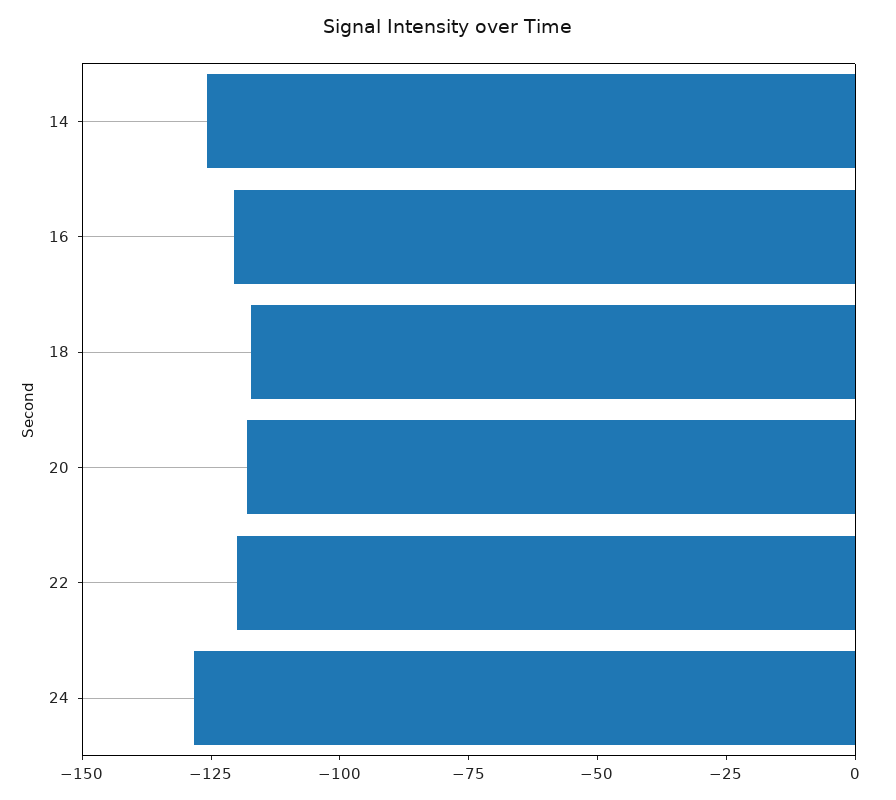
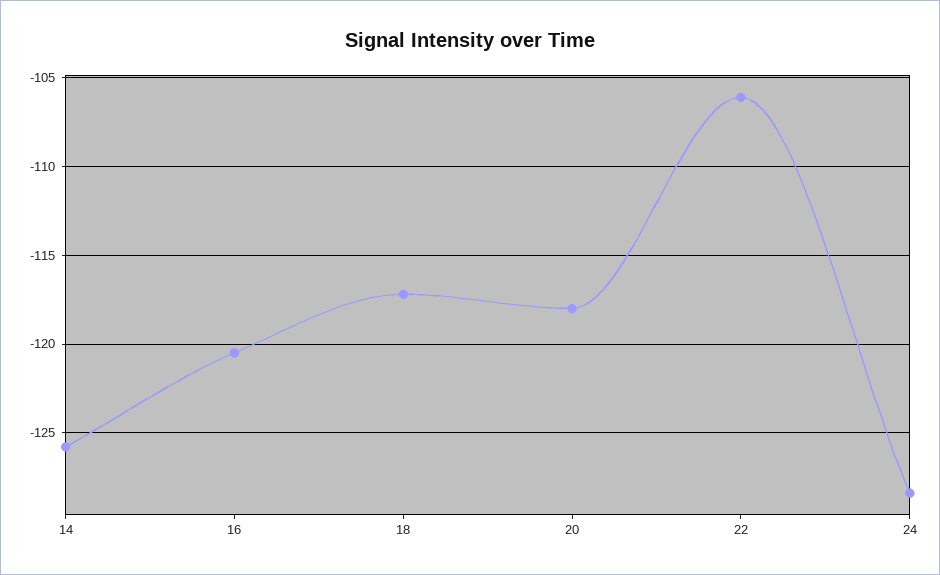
  {
    "14": -126,
    "16": -120.5,
    "18": -117,
    "20": -118,
-   "22": -120,
+   "22": -106,
    "24": -128.5
  }

